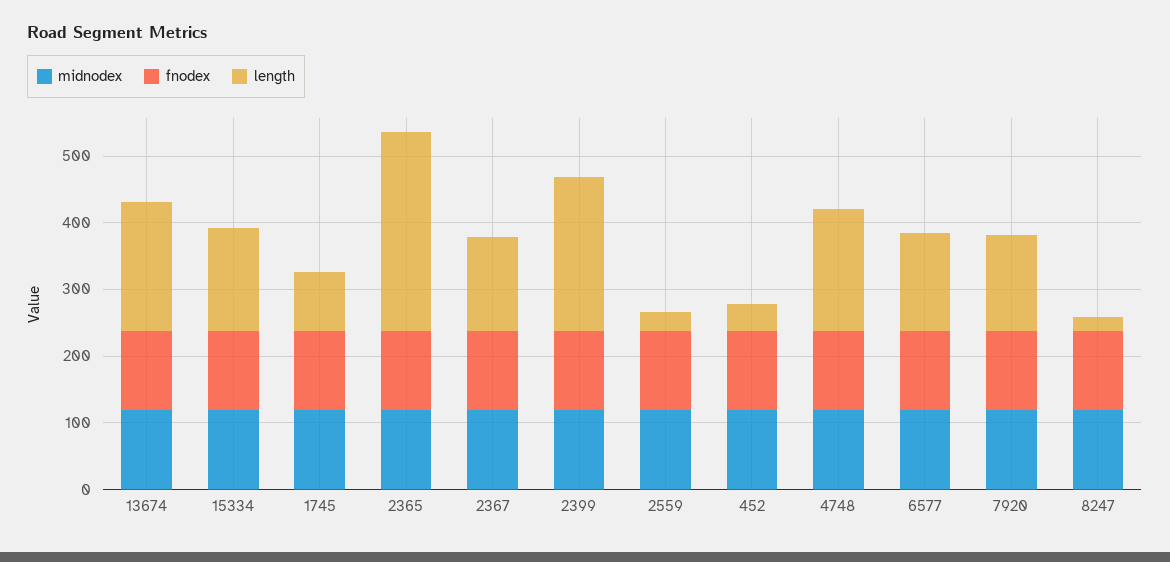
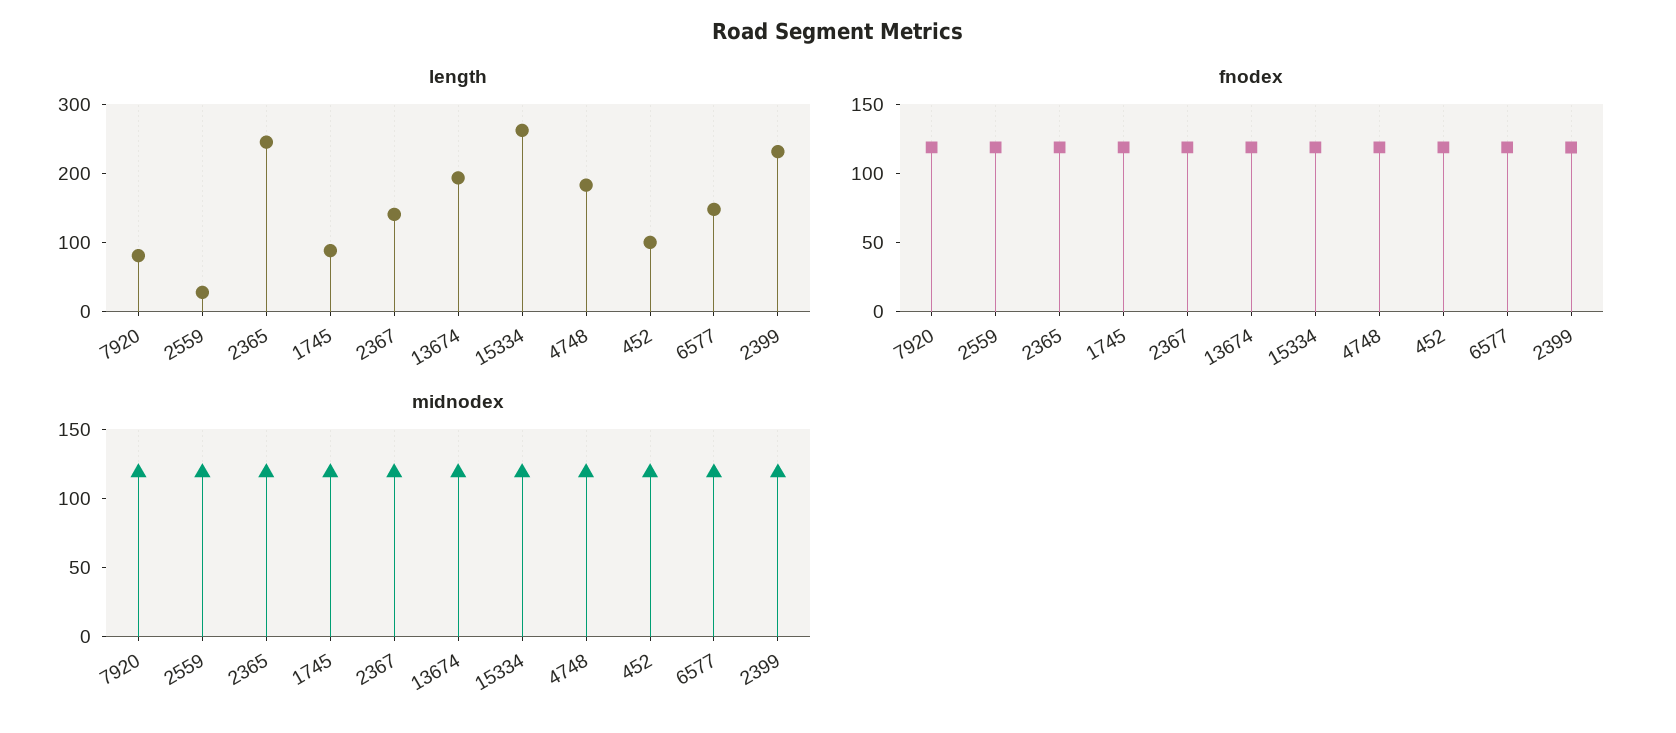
  {
    "midnodex": {
      "13674": 120,
      "15334": 120,
      "1745": 120,
      "2365": 120,
      "2367": 120,
      "2399": 120,
      "2559": 120,
      "452": 120,
      "4748": 120,
      "6577": 120,
-     "7920": 120,
+     "7920": 120
-     "8247": 120
    },
    "fnodex": {
      "13674": 120,
      "15334": 120,
      "1745": 120,
      "2365": 120,
      "2367": 120,
      "2399": 120,
      "2559": 120,
      "452": 120,
      "4748": 120,
      "6577": 120,
-     "7920": 120,
+     "7920": 120
-     "8247": 120
    },
    "length": {
      "13674": 200,
-     "15334": 160,
+     "15334": 260,
      "1745": 80,
-     "2365": 300,
+     "2365": 240,
      "2367": 140,
      "2399": 240,
      "2559": 20,
-     "452": 40,
+     "452": 100,
      "4748": 180,
      "6577": 140,
-     "7920": 140,
+     "7920": 80
-     "8247": 20
    }
  }

